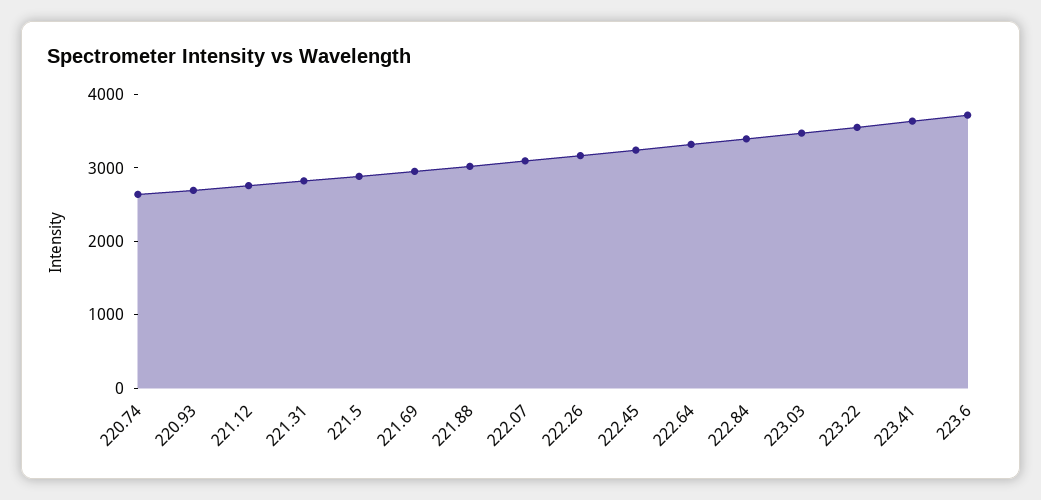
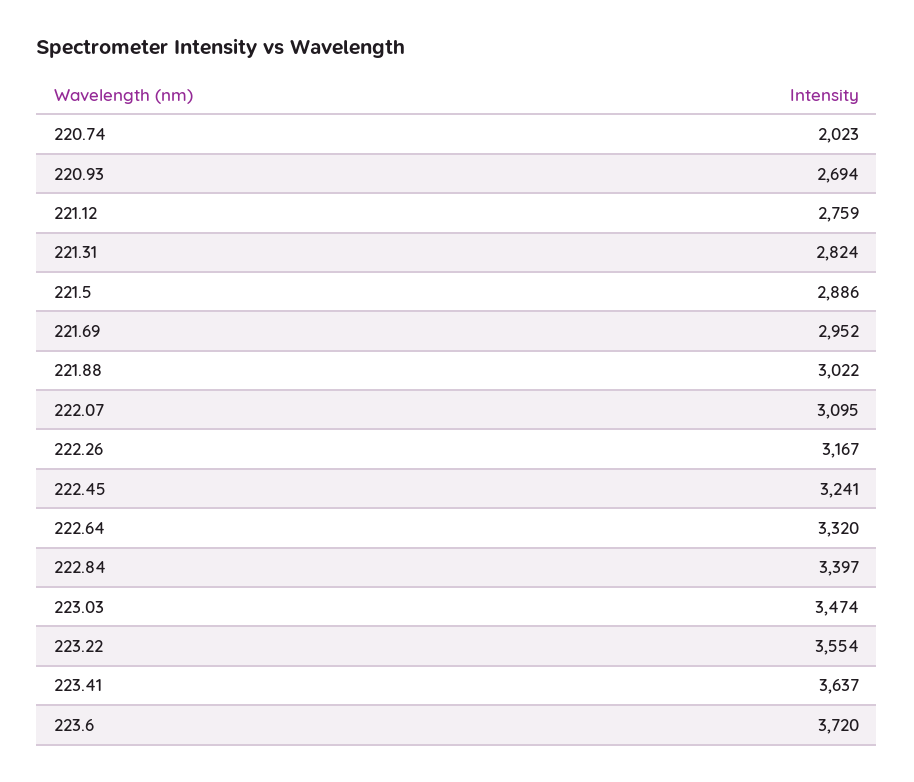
  {
-   "220.74": 2600,
+   "220.74": 2023,
    "220.93": 2694,
    "221.12": 2759,
    "221.31": 2824,
    "221.5": 2886,
    "221.69": 2952,
    "221.88": 3022,
    "222.07": 3095,
    "222.26": 3167,
    "222.45": 3241,
    "222.64": 3320,
    "222.84": 3397,
    "223.03": 3474,
    "223.22": 3554,
    "223.41": 3637,
    "223.6": 3720
  }

